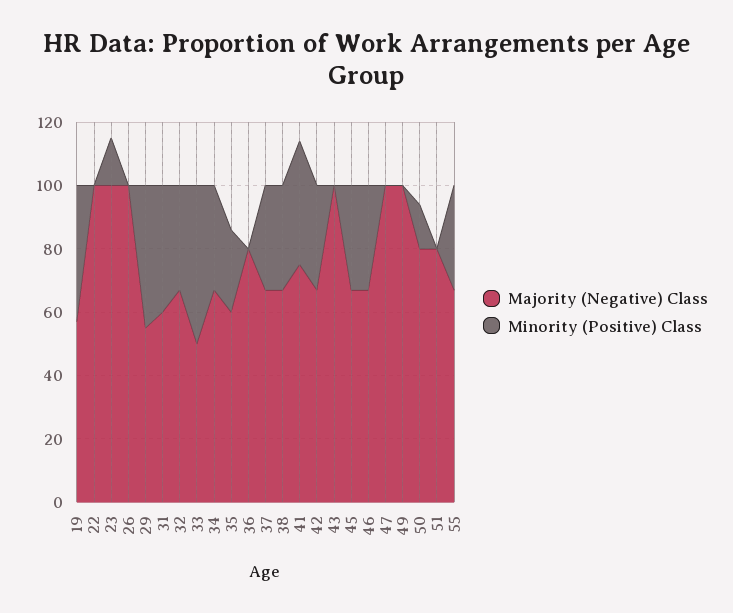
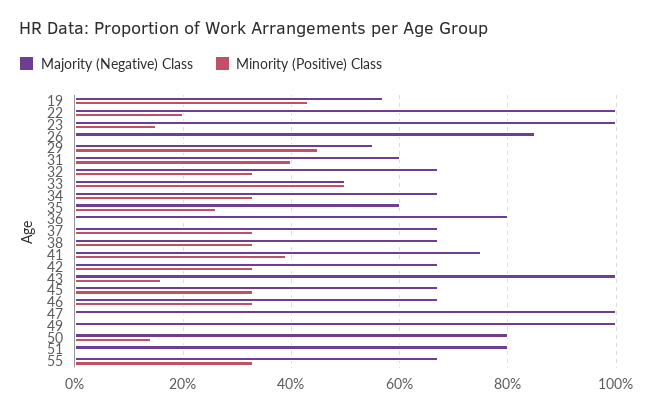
  {
    "Majority (Negative) Class": {
      "19": 55,
      "22": 100,
      "23": 100,
-     "26": 100,
+     "26": 85,
      "29": 55,
      "31": 60,
      "32": 65,
      "33": 50,
      "34": 65,
      "35": 60,
      "36": 80,
      "37": 65,
      "38": 65,
      "41": 75,
      "42": 65,
      "43": 100,
      "45": 65,
      "46": 65,
      "47": 100,
      "49": 100,
      "50": 80,
      "51": 80,
      "55": 65
    },
    "Minority (Positive) Class": {
      "19": 45,
-     "22": 0,
+     "22": 20,
      "23": 15,
      "26": 0,
      "29": 45,
      "31": 40,
      "32": 35,
      "33": 50,
      "34": 35,
      "35": 25,
      "36": 0,
      "37": 35,
      "38": 35,
      "41": 40,
      "42": 35,
-     "43": 0,
+     "43": 15,
      "45": 35,
      "46": 35,
      "47": 0,
      "49": 0,
      "50": 15,
      "51": 0,
      "55": 35
    }
  }

